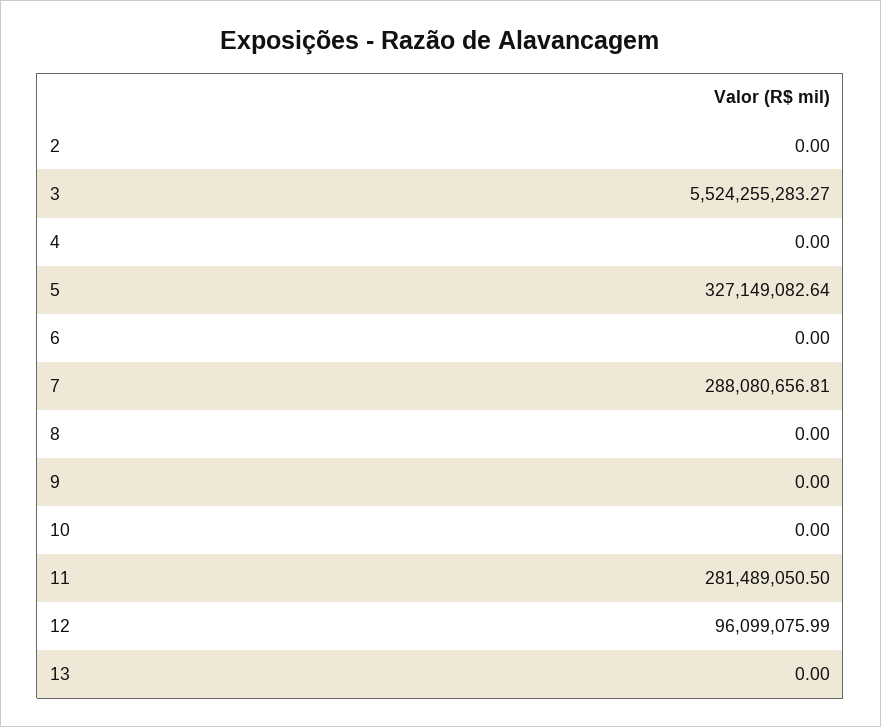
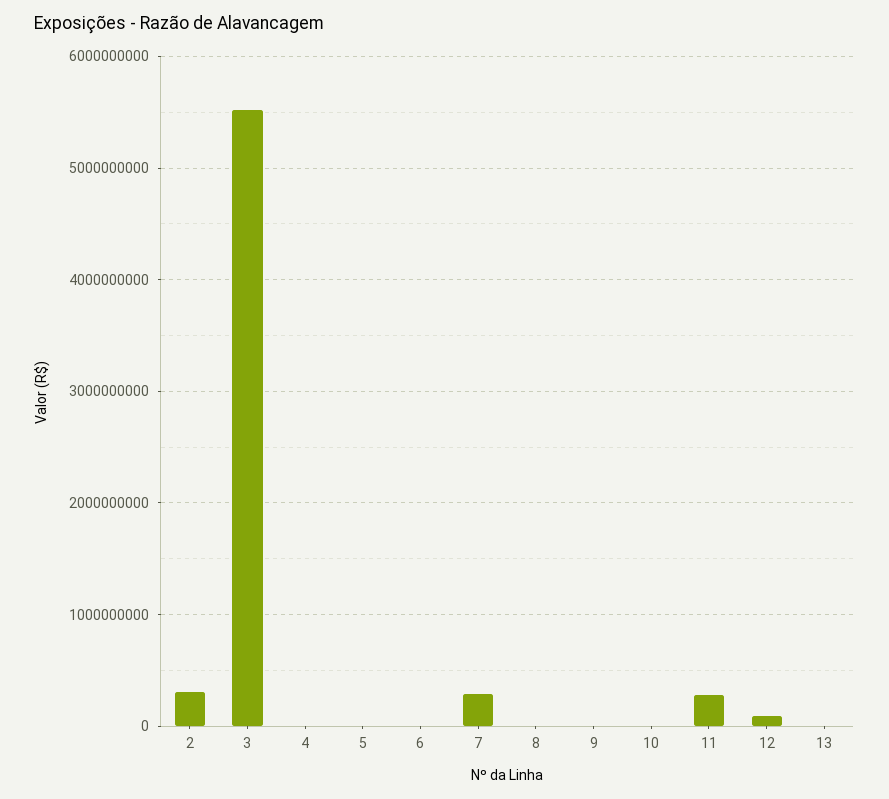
  {
-   "2": 0,
+   "2": 300000000,
    "3": 5524255283.27,
    "4": 0,
-   "5": 327149082.64,
+   "5": 0,
    "6": 0,
    "7": 288080656.81,
    "8": 0,
    "9": 0,
    "10": 0,
    "11": 281489050.5,
    "12": 96099075.99,
    "13": 0
  }

